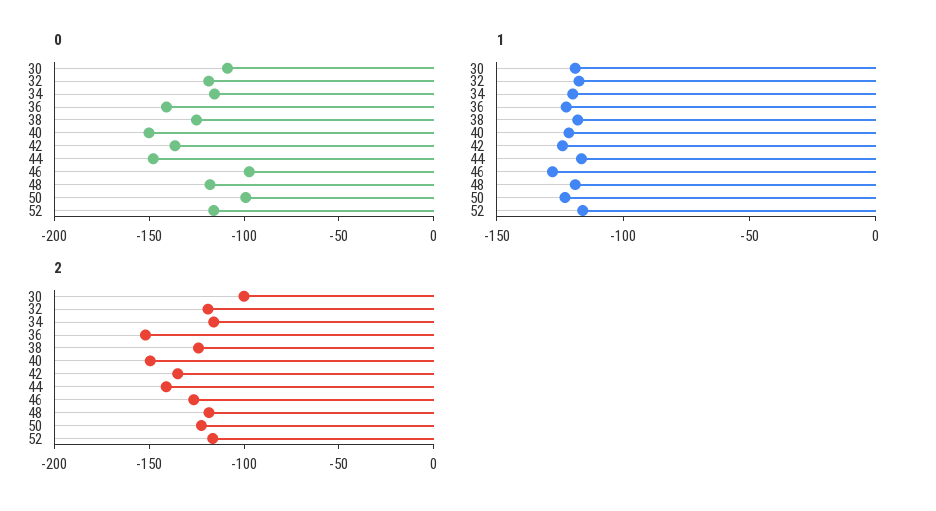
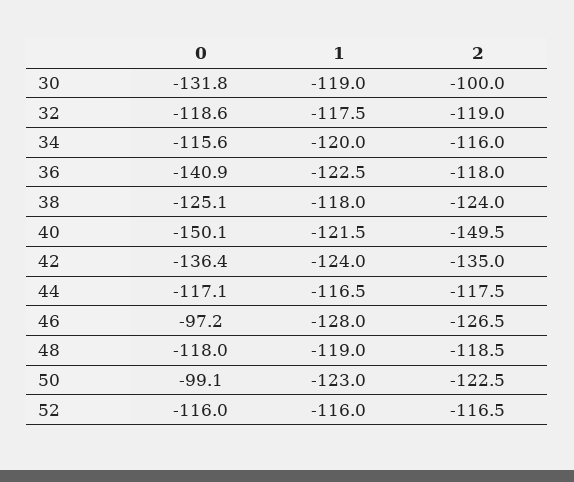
  {
    "0": {
-     "30": -110,
+     "30": -131.8,
      "32": -118.6,
      "34": -115.6,
      "36": -140.9,
      "38": -125.1,
      "40": -150.1,
      "42": -136.4,
-     "44": -150,
+     "44": -117.1,
      "46": -97.2,
      "48": -118,
      "50": -99.1,
      "52": -116
    },
    "1": {
      "30": -119,
      "32": -117.5,
      "34": -120,
      "36": -122.5,
      "38": -118,
      "40": -121.5,
      "42": -124,
      "44": -116.5,
      "46": -128,
      "48": -119,
      "50": -123,
      "52": -116
    },
    "2": {
      "30": -100,
      "32": -119,
      "34": -116,
-     "36": -150,
+     "36": -118,
      "38": -124,
      "40": -149.5,
      "42": -135,
-     "44": -140,
+     "44": -117.5,
      "46": -126.5,
      "48": -118.5,
      "50": -122.5,
      "52": -116.5
    }
  }

